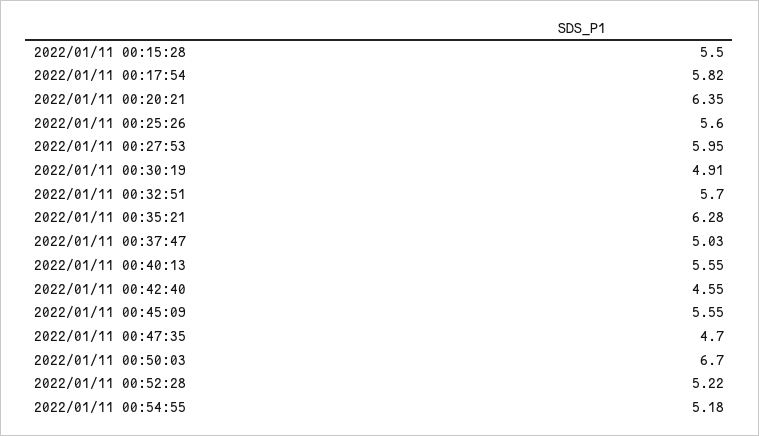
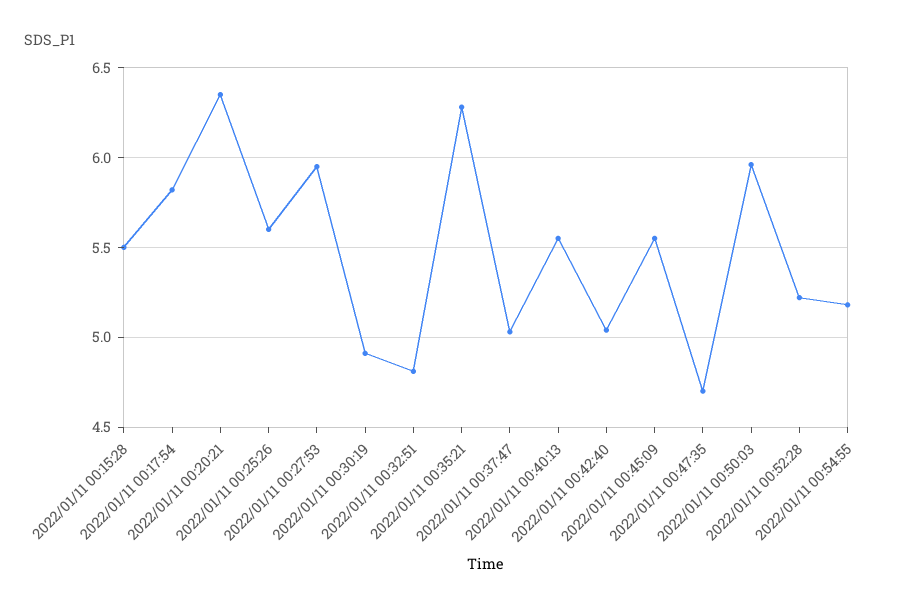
  {
    "2022/01/11 00:15:28": 5.5,
    "2022/01/11 00:17:54": 5.82,
    "2022/01/11 00:20:21": 6.35,
    "2022/01/11 00:25:26": 5.6,
    "2022/01/11 00:27:53": 5.95,
    "2022/01/11 00:30:19": 4.91,
-   "2022/01/11 00:32:51": 5.7,
+   "2022/01/11 00:32:51": 4.8,
    "2022/01/11 00:35:21": 6.28,
    "2022/01/11 00:37:47": 5.03,
    "2022/01/11 00:40:13": 5.55,
-   "2022/01/11 00:42:40": 4.55,
+   "2022/01/11 00:42:40": 5.05,
    "2022/01/11 00:45:09": 5.55,
    "2022/01/11 00:47:35": 4.7,
-   "2022/01/11 00:50:03": 6.7,
+   "2022/01/11 00:50:03": 5.95,
    "2022/01/11 00:52:28": 5.22,
    "2022/01/11 00:54:55": 5.18
  }

